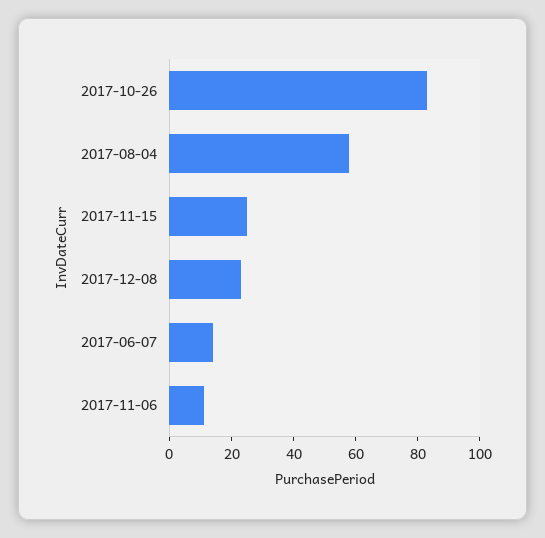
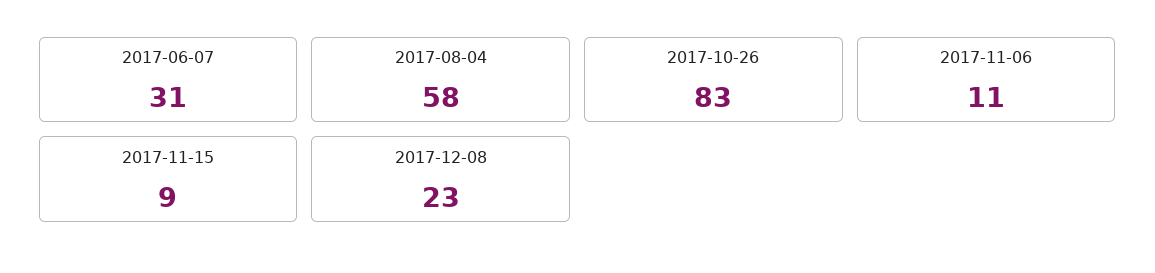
  {
    "2017-10-26": 83,
    "2017-08-04": 58,
-   "2017-11-15": 25,
+   "2017-11-15": 9,
    "2017-12-08": 23,
-   "2017-06-07": 15,
+   "2017-06-07": 31,
    "2017-11-06": 11
  }

